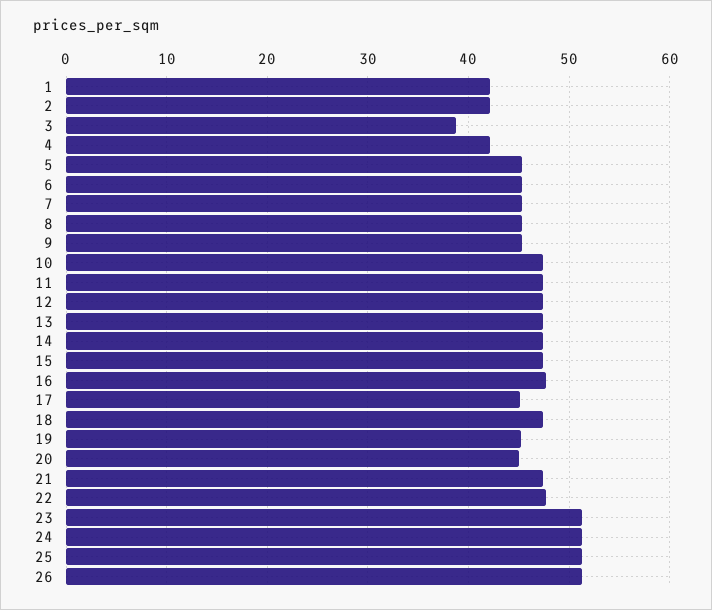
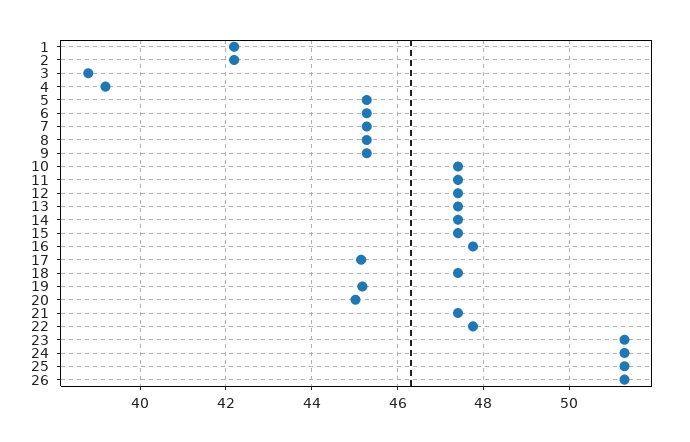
  {
    "1": 42.2,
    "2": 42.2,
    "3": 38.8,
-   "4": 42,
+   "4": 39.2,
    "5": 45.2,
    "6": 45.2,
    "7": 45.2,
    "8": 45.2,
    "9": 45.2,
    "10": 47.4,
    "11": 47.4,
    "12": 47.4,
    "13": 47.4,
    "14": 47.4,
    "15": 47.4,
    "16": 47.8,
    "17": 45.2,
    "18": 47.4,
    "19": 45.2,
    "20": 45,
    "21": 47.4,
    "22": 47.8,
    "23": 51.2,
    "24": 51.2,
    "25": 51.2,
    "26": 51.2
  }

